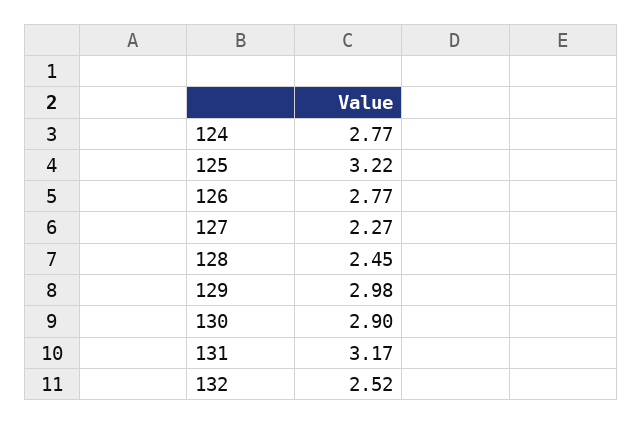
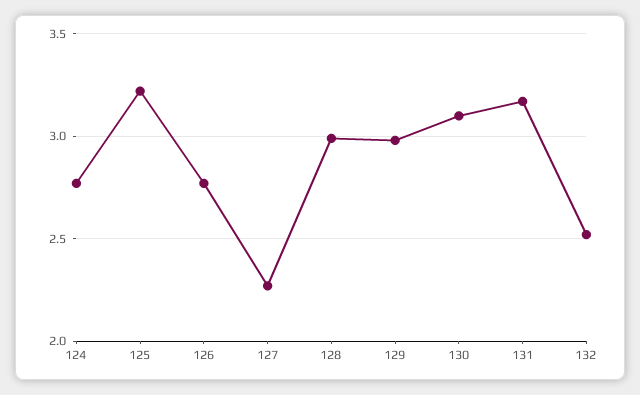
  {
    "124": 2.77,
    "125": 3.22,
    "126": 2.77,
    "127": 2.27,
-   "128": 2.45,
+   "128": 3,
    "129": 2.98,
-   "130": 2.9,
+   "130": 3.1,
    "131": 3.17,
    "132": 2.52
  }

